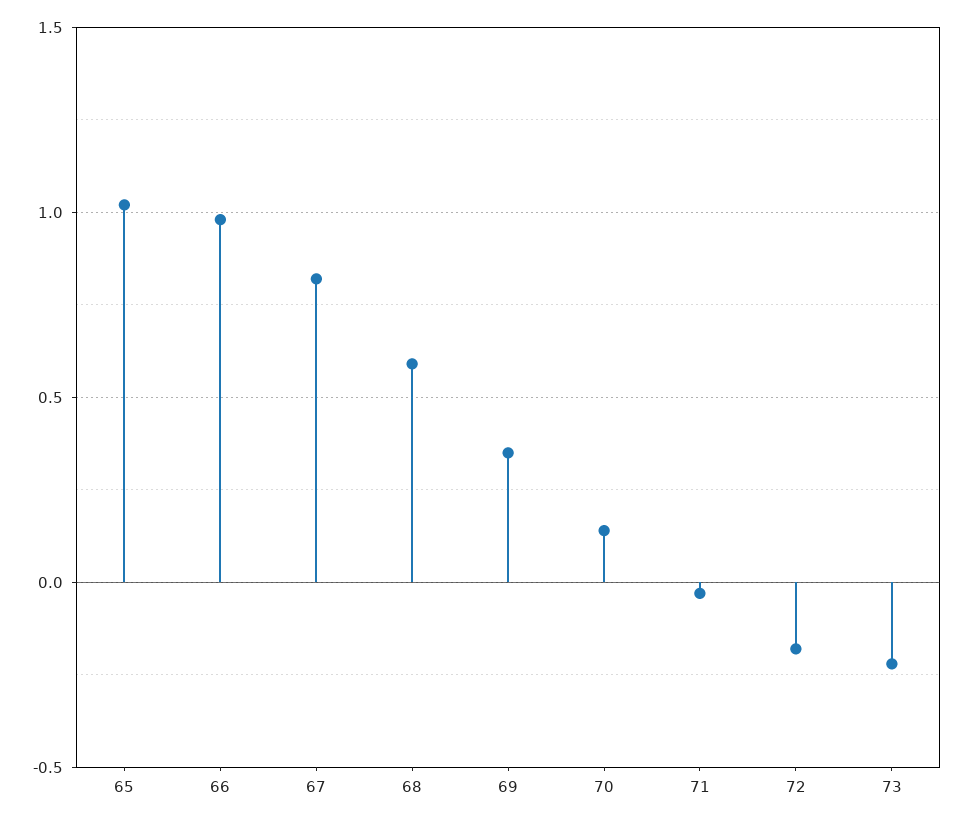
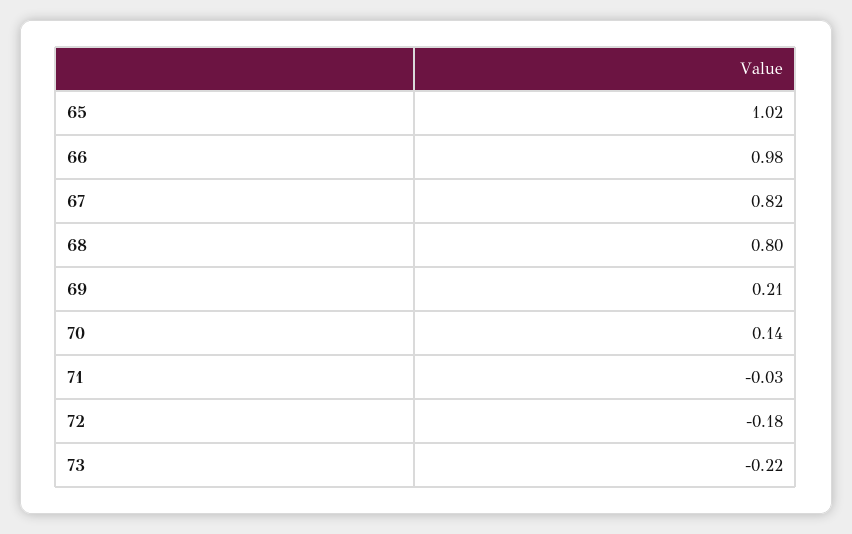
  {
    "65": 1.02,
    "66": 0.98,
    "67": 0.82,
-   "68": 0.6,
+   "68": 0.8,
-   "69": 0.35,
+   "69": 0.21,
    "70": 0.14,
    "71": -0.03,
    "72": -0.18,
    "73": -0.22
  }

